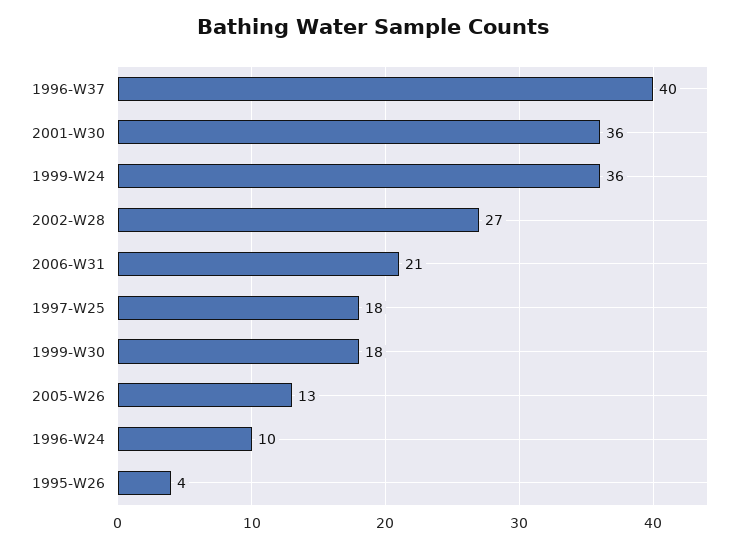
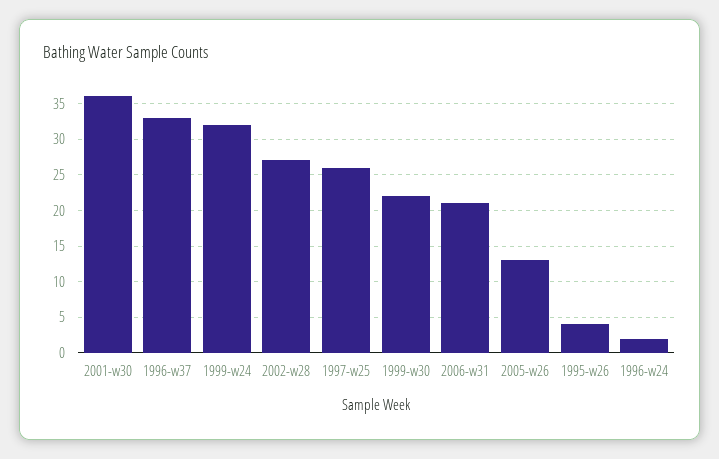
  {
-   "1996-W37": 40,
+   "1996-W37": 33,
    "2001-W30": 36,
-   "1999-W24": 36,
+   "1999-W24": 32,
    "2002-W28": 27,
    "2006-W31": 21,
-   "1997-W25": 18,
+   "1997-W25": 26,
-   "1999-W30": 18,
+   "1999-W30": 22,
    "2005-W26": 13,
-   "1996-W24": 10,
+   "1996-W24": 2,
    "1995-W26": 4
  }

